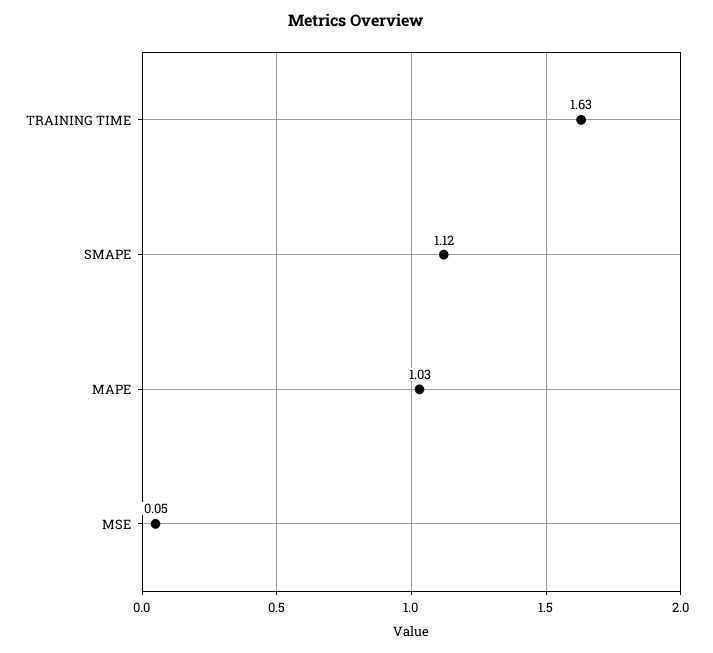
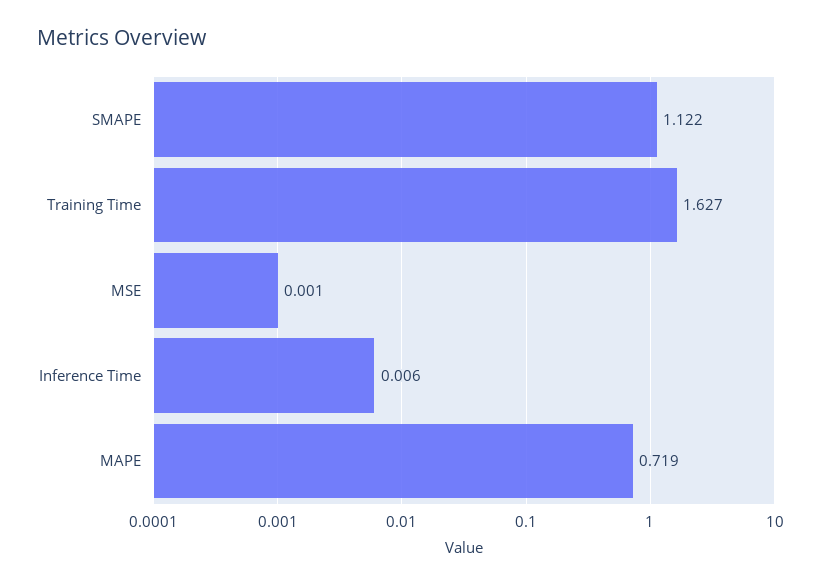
  {
    "TRAINING TIME": 1.627,
    "SMAPE": 1.122,
-   "MAPE": 1.03,
+   "MAPE": 0.719,
-   "MSE": 0.05
+   "MSE": 0.001,
+   "Inference Time": 0.006
  }

